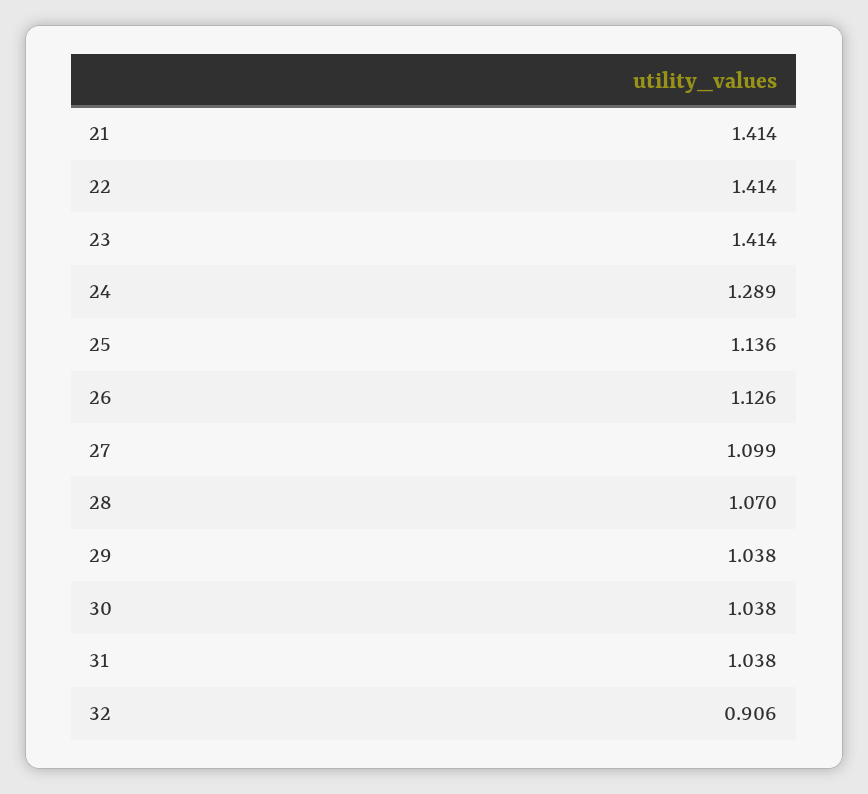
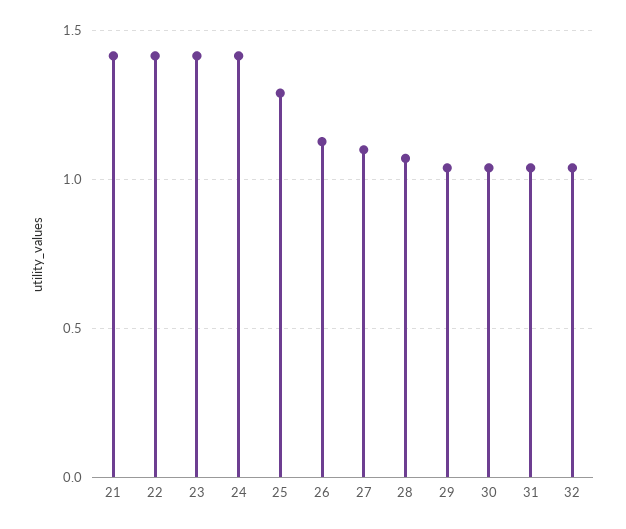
  {
    "21": 1.414,
    "22": 1.414,
    "23": 1.414,
-   "24": 1.289,
+   "24": 1.4,
-   "25": 1.136,
+   "25": 1.3,
    "26": 1.126,
    "27": 1.099,
    "28": 1.07,
    "29": 1.038,
    "30": 1.038,
    "31": 1.038,
-   "32": 0.906
+   "32": 1.05
  }

